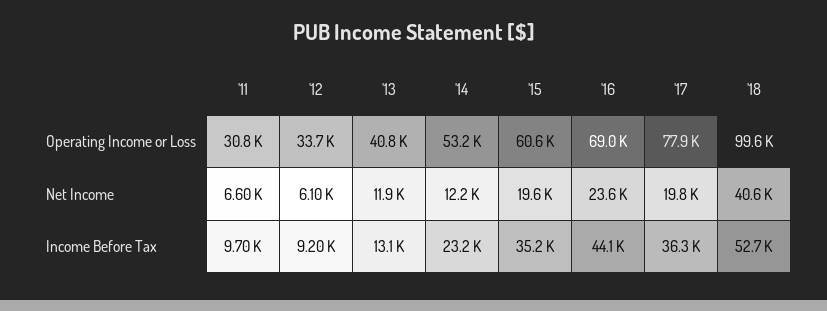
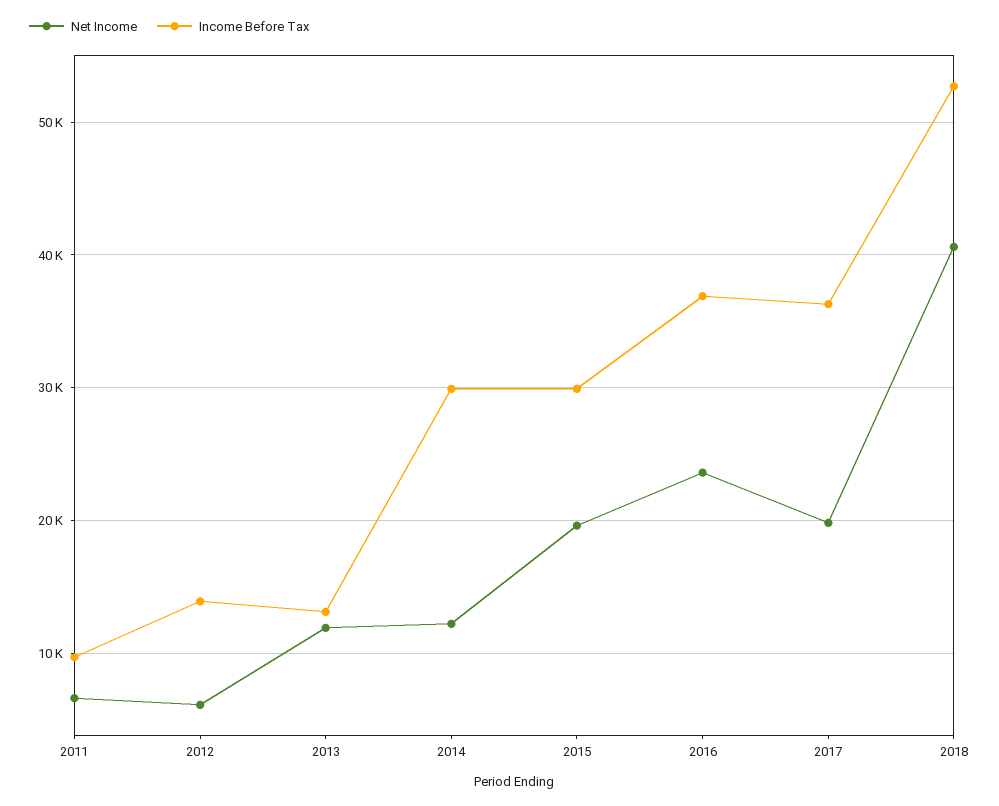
  {
-   "Operating Income or Loss": {
-     "'11": 30800,
-     "'12": 33700,
-     "'13": 40800,
-     "'14": 53200,
-     "'15": 60600,
-     "'16": 69000,
-     "'17": 77900,
-     "'18": 99600
-   },
    "Net Income": {
      "'11": 6600,
      "'12": 6100,
      "'13": 11900,
      "'14": 12200,
      "'15": 19600,
      "'16": 23600,
      "'17": 19800,
      "'18": 40600
    },
    "Income Before Tax": {
      "'11": 9700,
-     "'12": 9200,
+     "'12": 14000,
      "'13": 13100,
-     "'14": 23200,
+     "'14": 30000,
-     "'15": 35200,
+     "'15": 30000,
-     "'16": 44100,
+     "'16": 37000,
      "'17": 36300,
      "'18": 52700
    }
  }

